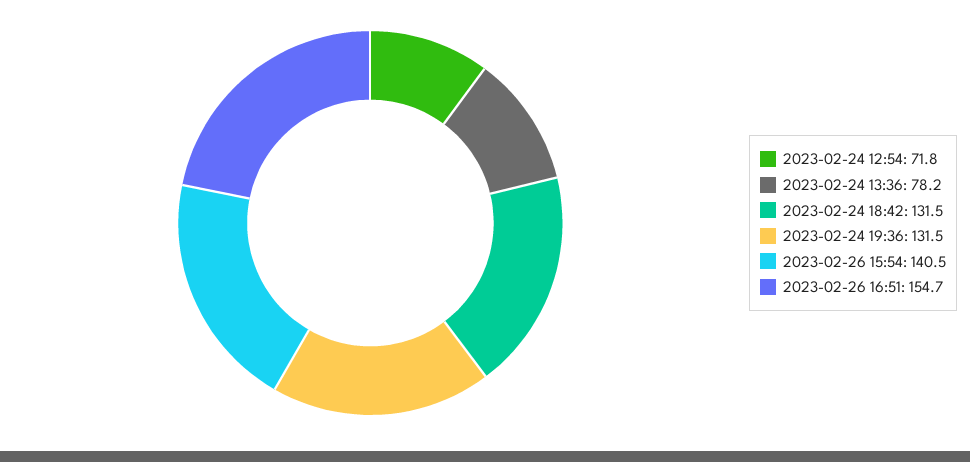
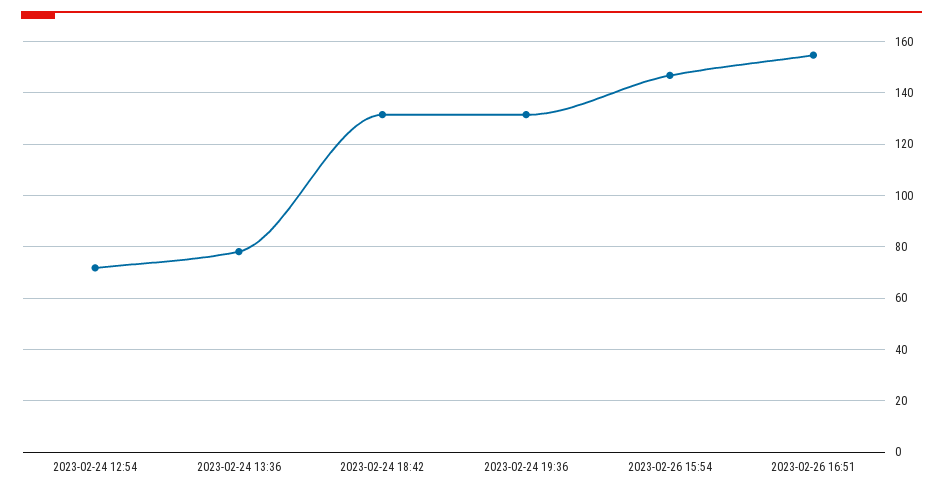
  {
    "2023-02-24 12:54": 71.8,
    "2023-02-24 13:36": 78.2,
    "2023-02-24 18:42": 131.5,
    "2023-02-24 19:36": 131.5,
-   "2023-02-26 15:54": 140.5,
+   "2023-02-26 15:54": 147.5,
    "2023-02-26 16:51": 154.7
  }

